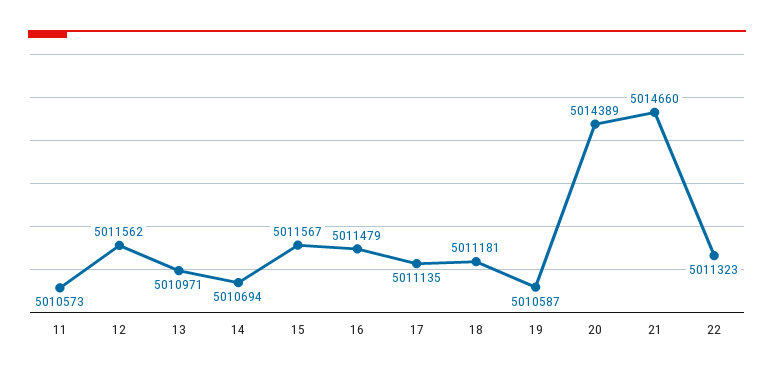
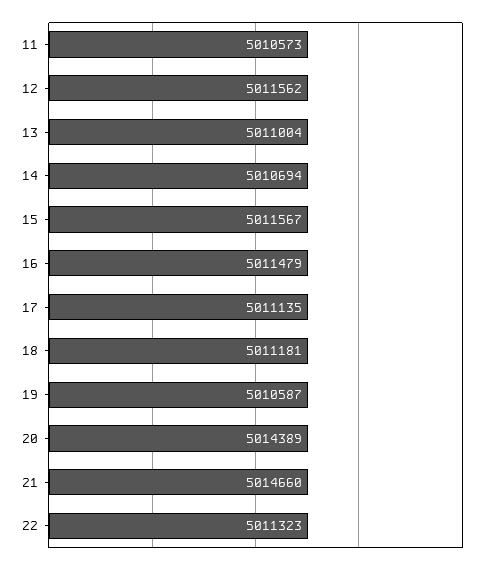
  {
    "11": 5010573,
    "12": 5011562,
-   "13": 5010971,
+   "13": 5011004,
    "14": 5010694,
    "15": 5011567,
    "16": 5011479,
    "17": 5011135,
    "18": 5011181,
    "19": 5010587,
    "20": 5014389,
    "21": 5014660,
    "22": 5011323
  }

